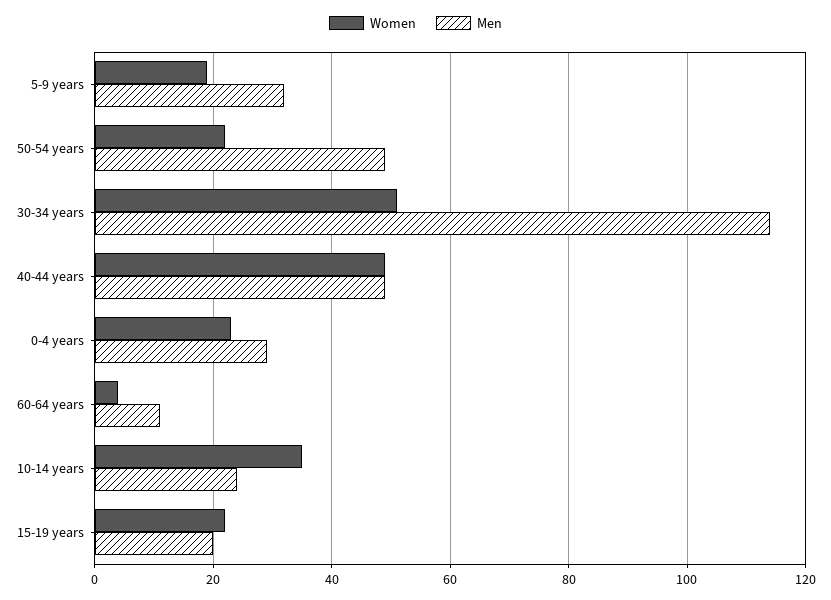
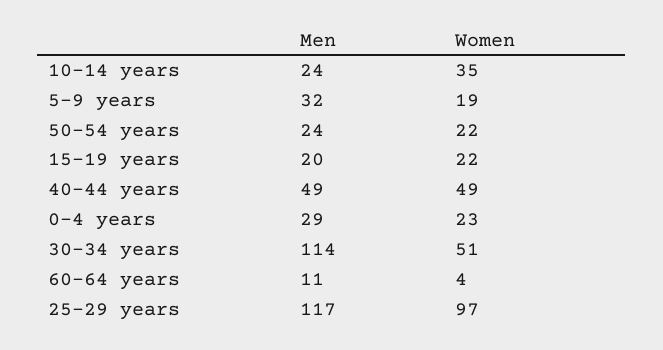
  {
    "Women": {
      "5-9 years": 19,
      "50-54 years": 22,
      "30-34 years": 51,
      "40-44 years": 49,
      "0-4 years": 23,
      "60-64 years": 4,
      "10-14 years": 35,
-     "15-19 years": 22
+     "15-19 years": 22,
+     "25-29 years": 97
    },
    "Men": {
      "5-9 years": 32,
-     "50-54 years": 50,
+     "50-54 years": 24,
      "30-34 years": 114,
      "40-44 years": 49,
      "0-4 years": 29,
      "60-64 years": 11,
      "10-14 years": 24,
-     "15-19 years": 20
+     "15-19 years": 20,
+     "25-29 years": 117
    }
  }

